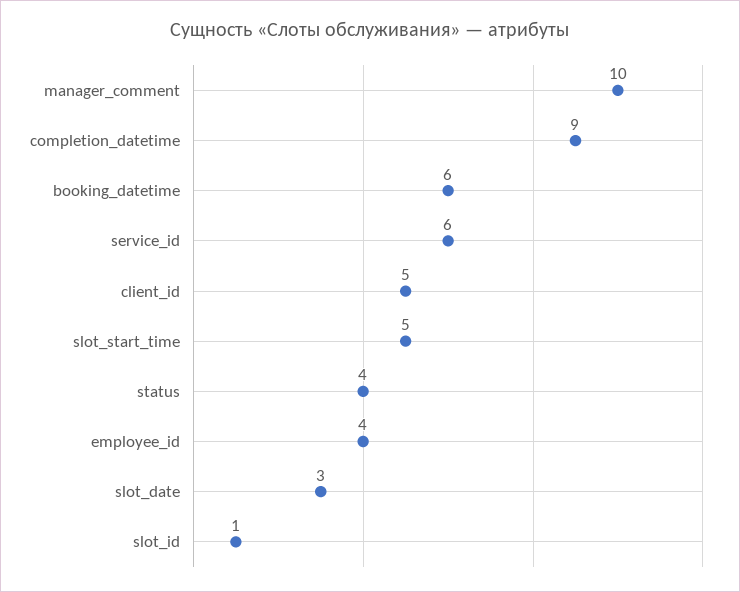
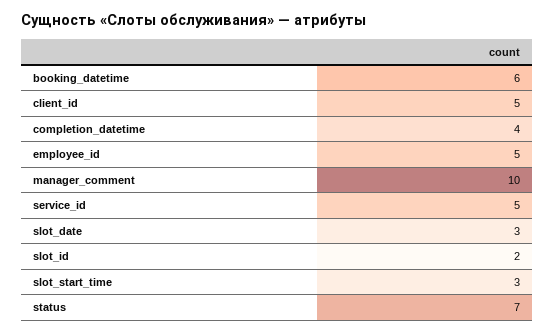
  {
    "manager_comment": 10,
-   "completion_datetime": 9,
+   "completion_datetime": 4,
    "booking_datetime": 6,
-   "service_id": 6,
+   "service_id": 5,
    "client_id": 5,
-   "slot_start_time": 5,
+   "slot_start_time": 3,
-   "status": 4,
+   "status": 7,
-   "employee_id": 4,
+   "employee_id": 5,
    "slot_date": 3,
-   "slot_id": 1
+   "slot_id": 2
  }

